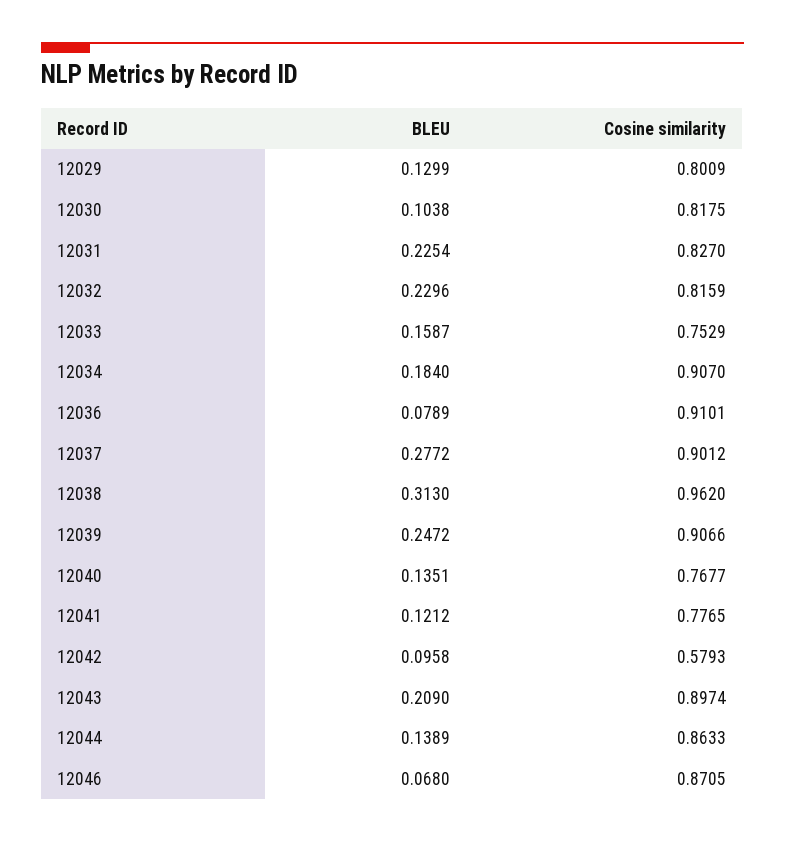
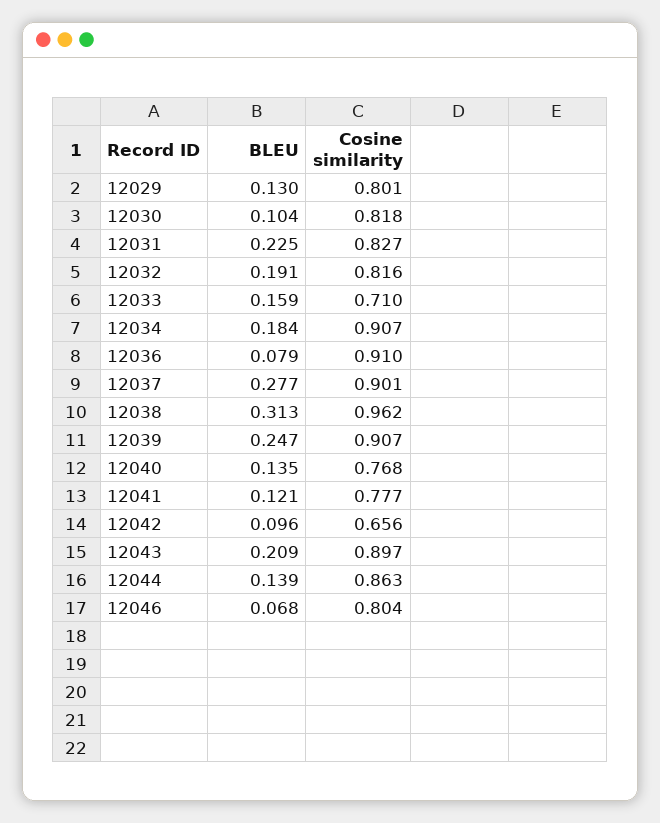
  {
    "BLEU": {
      "12029": 0.1299,
      "12030": 0.1038,
      "12031": 0.2254,
-     "12032": 0.2296,
+     "12032": 0.191,
      "12033": 0.1587,
      "12034": 0.184,
      "12036": 0.0789,
      "12037": 0.2772,
      "12038": 0.313,
      "12039": 0.2472,
      "12040": 0.1351,
      "12041": 0.1212,
      "12042": 0.0958,
      "12043": 0.209,
      "12044": 0.1389,
      "12046": 0.068
    },
    "Cosine similarity": {
      "12029": 0.8009,
      "12030": 0.8175,
      "12031": 0.827,
      "12032": 0.8159,
-     "12033": 0.7529,
+     "12033": 0.71,
      "12034": 0.907,
      "12036": 0.9101,
      "12037": 0.9012,
      "12038": 0.962,
      "12039": 0.9066,
      "12040": 0.7677,
      "12041": 0.7765,
-     "12042": 0.5793,
+     "12042": 0.656,
      "12043": 0.8974,
      "12044": 0.8633,
-     "12046": 0.8705
+     "12046": 0.804
    }
  }

